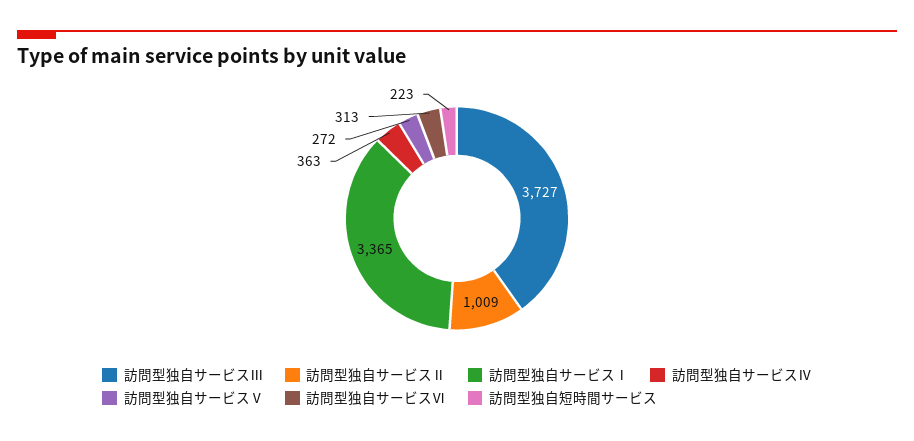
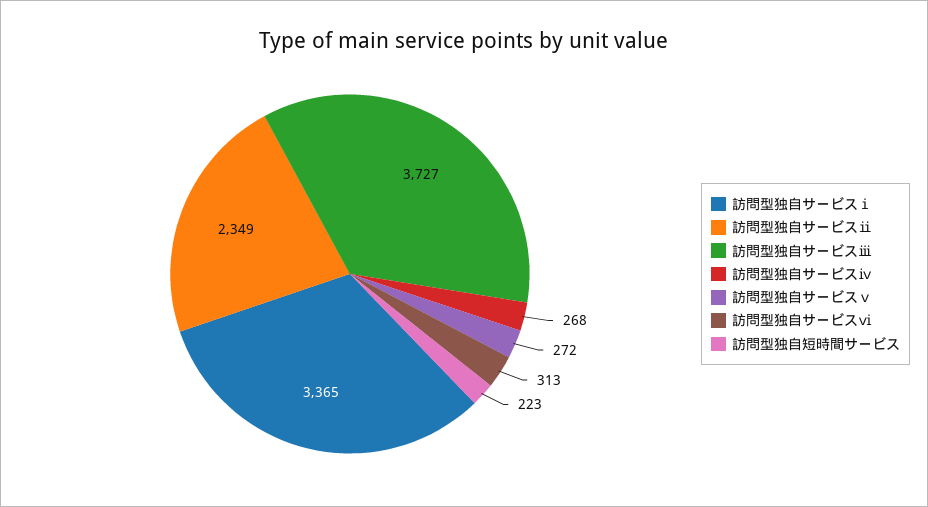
  {
    "訪問型独自サービスⅢ": 3727,
-   "訪問型独自サービスⅡ": 1009,
+   "訪問型独自サービスⅡ": 2349,
    "訪問型独自サービスⅠ": 3365,
-   "訪問型独自サービスⅣ": 363,
+   "訪問型独自サービスⅣ": 268,
    "訪問型独自サービスⅤ": 272,
    "訪問型独自サービスⅥ": 313,
    "訪問型独自短時間サービス": 223
  }

